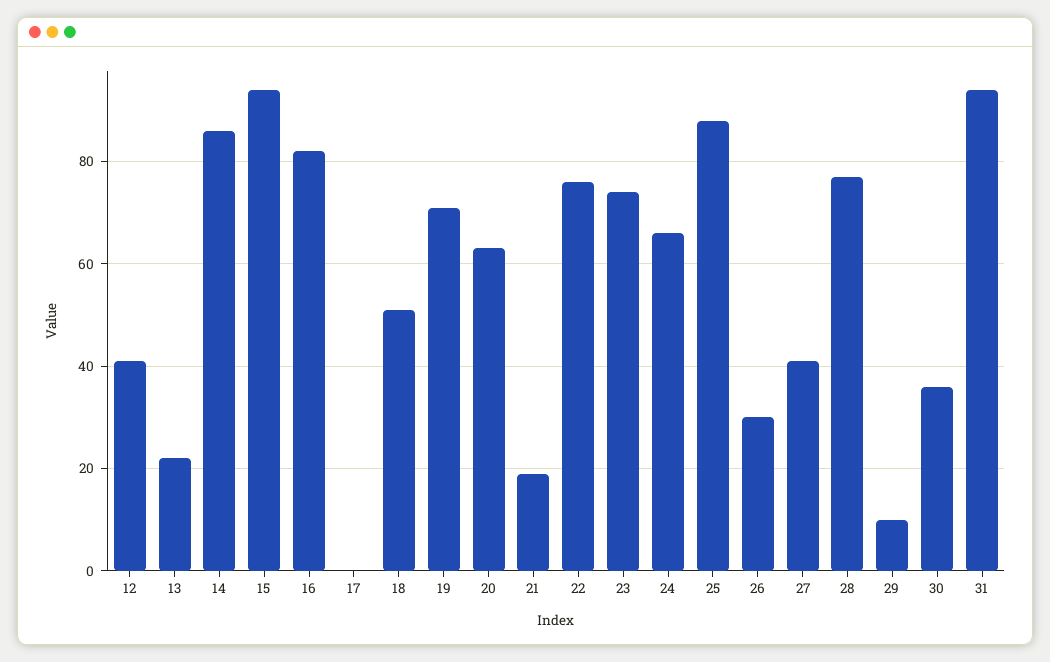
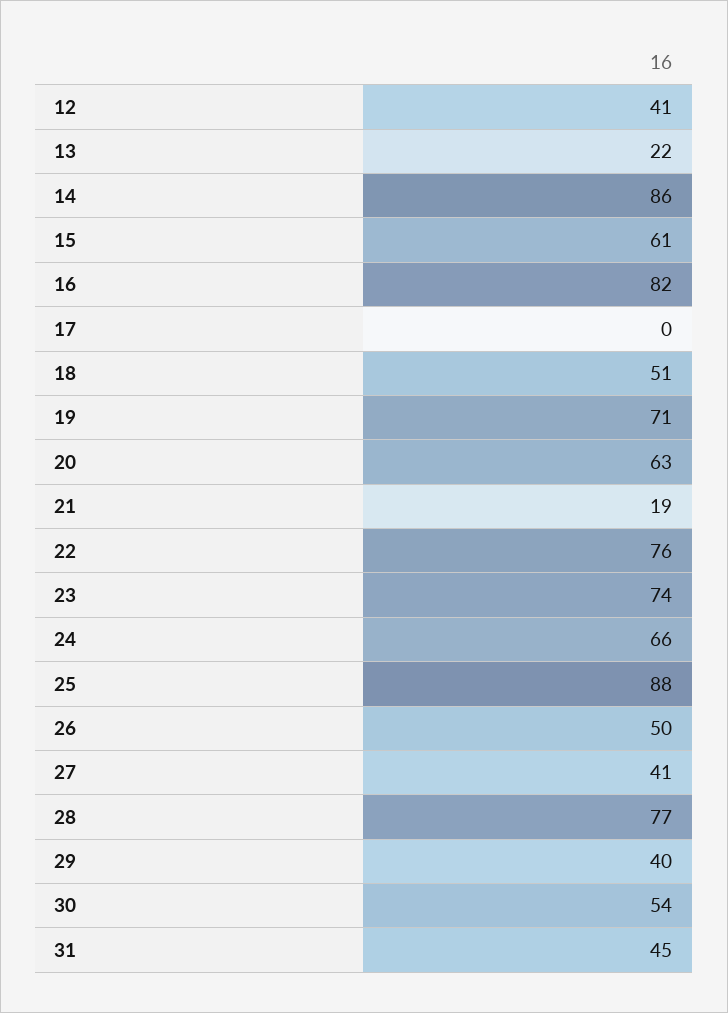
  {
    "12": 41,
    "13": 22,
    "14": 86,
-   "15": 95,
+   "15": 61,
    "16": 82,
    "17": 0,
    "18": 51,
    "19": 71,
    "20": 63,
    "21": 19,
    "22": 76,
    "23": 74,
    "24": 66,
    "25": 88,
-   "26": 30,
+   "26": 50,
    "27": 41,
    "28": 77,
-   "29": 10,
+   "29": 40,
-   "30": 35,
+   "30": 54,
-   "31": 95
+   "31": 45
  }

